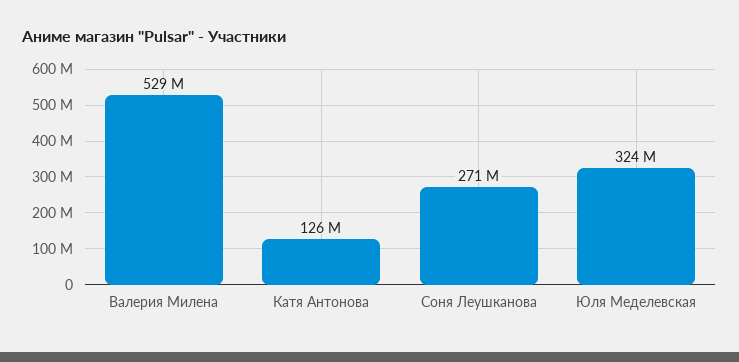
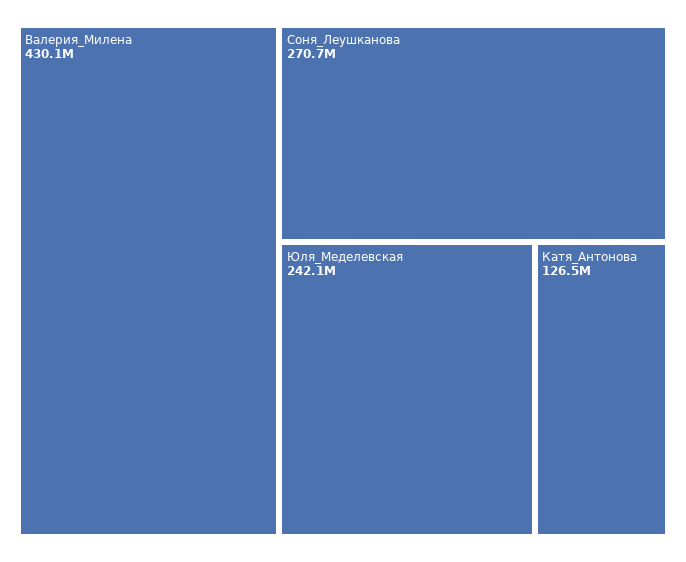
  {
-   "Валерия Милена": 529000000,
+   "Валерия Милена": 430100000,
    "Катя Антонова": 126500000,
    "Соня Леушканова": 270700000,
-   "Юля Меделевская": 324000000
+   "Юля Меделевская": 242100000
  }

